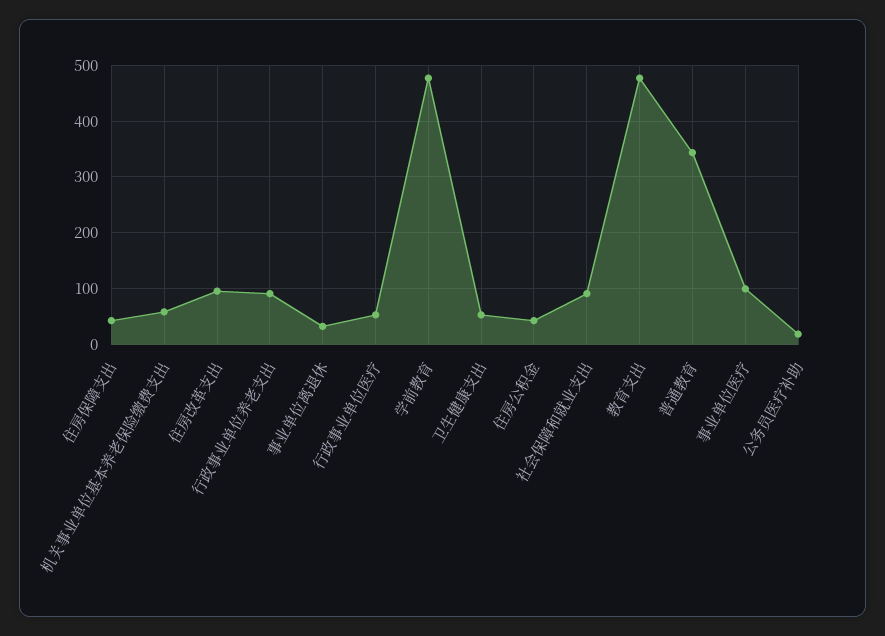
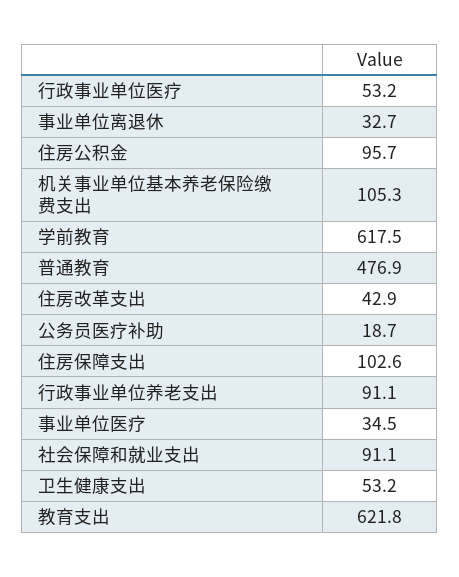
  {
-   "住房保障支出": 40,
+   "住房保障支出": 102.6,
-   "机关事业单位基本养老保险缴费支出": 60,
+   "机关事业单位基本养老保险缴费支出": 105.3,
-   "住房改革支出": 100,
+   "住房改革支出": 42.9,
    "行政事业单位养老支出": 91.1,
    "事业单位离退休": 32.7,
    "行政事业单位医疗": 53.2,
-   "学前教育": 480,
+   "学前教育": 617.5,
    "卫生健康支出": 53.2,
-   "住房公积金": 40,
+   "住房公积金": 95.7,
    "社会保障和就业支出": 91.1,
-   "教育支出": 480,
+   "教育支出": 621.8,
-   "普通教育": 340,
+   "普通教育": 476.9,
-   "事业单位医疗": 100,
+   "事业单位医疗": 34.5,
    "公务员医疗补助": 18.7
  }

